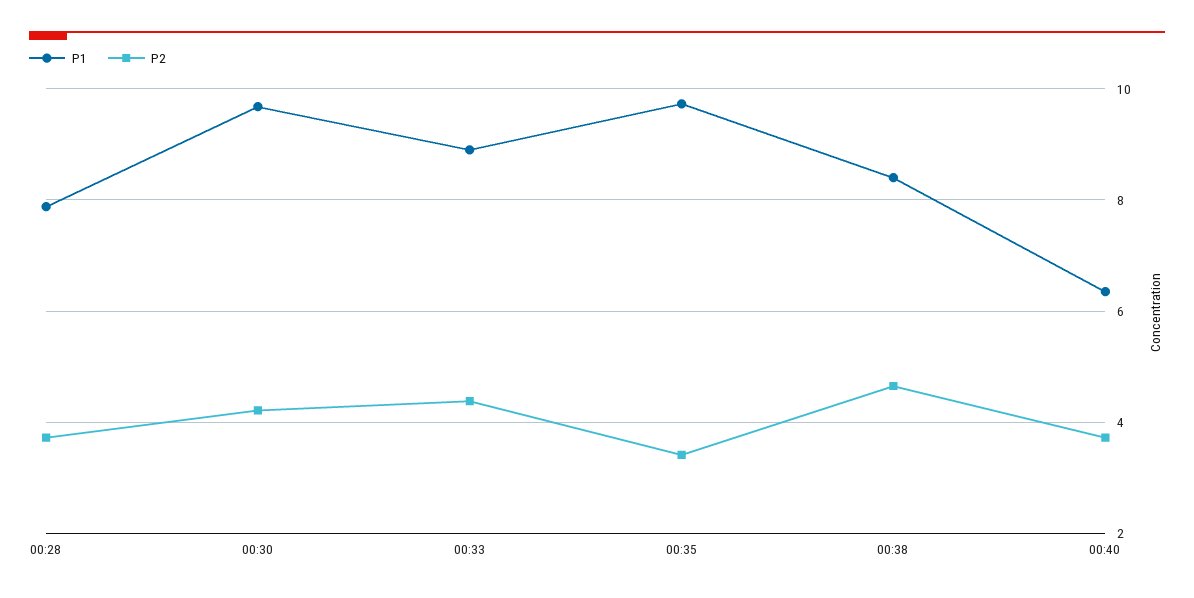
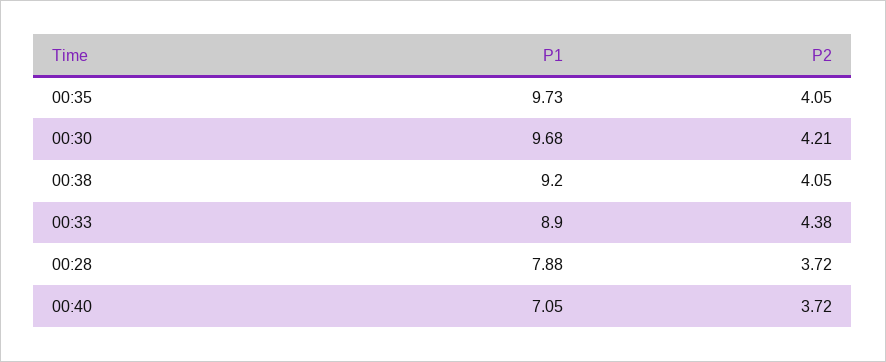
  {
    "P1": {
      "00:28": 7.88,
      "00:30": 9.68,
      "00:33": 8.9,
      "00:35": 9.73,
-     "00:38": 8.4,
+     "00:38": 9.2,
-     "00:40": 6.4
+     "00:40": 7.05
    },
    "P2": {
      "00:28": 3.72,
      "00:30": 4.21,
      "00:33": 4.38,
-     "00:35": 3.4,
+     "00:35": 4.05,
-     "00:38": 4.6,
+     "00:38": 4.05,
      "00:40": 3.72
    }
  }

